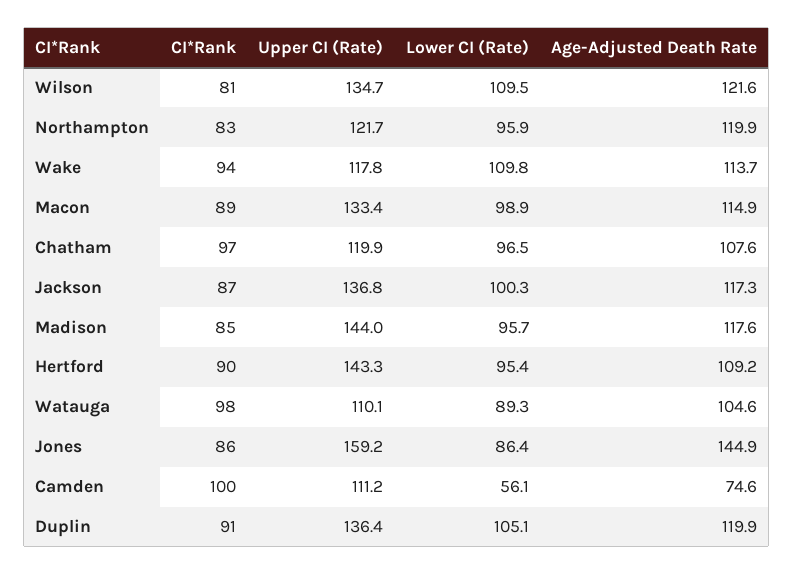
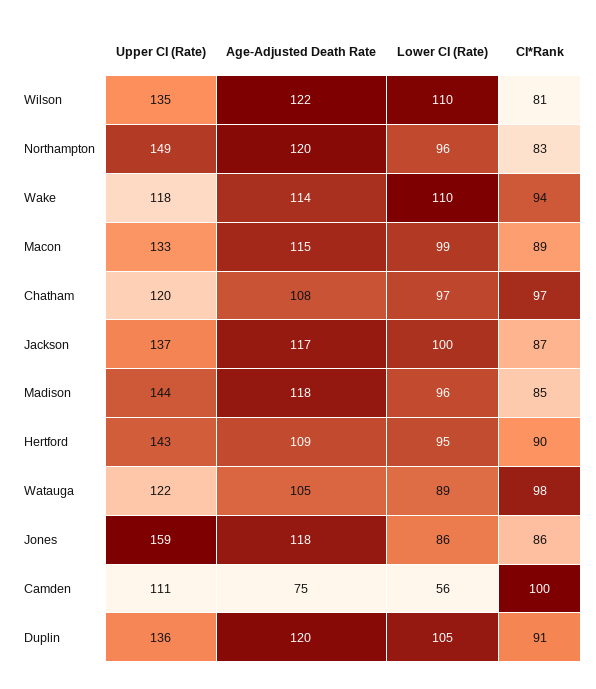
  {
    "CI*Rank": {
      "Wilson": 81,
      "Northampton": 83,
      "Wake": 94,
      "Macon": 89,
      "Chatham": 97,
      "Jackson": 87,
      "Madison": 85,
      "Hertford": 90,
      "Watauga": 98,
      "Jones": 86,
      "Camden": 100,
      "Duplin": 91
    },
    "Upper CI (Rate)": {
      "Wilson": 134.7,
-     "Northampton": 121.7,
+     "Northampton": 149,
      "Wake": 117.8,
      "Macon": 133.4,
      "Chatham": 119.9,
      "Jackson": 136.8,
      "Madison": 144,
      "Hertford": 143.3,
-     "Watauga": 110.1,
+     "Watauga": 122,
      "Jones": 159.2,
      "Camden": 111.2,
      "Duplin": 136.4
    },
    "Lower CI (Rate)": {
      "Wilson": 109.5,
      "Northampton": 95.9,
      "Wake": 109.8,
      "Macon": 98.9,
      "Chatham": 96.5,
      "Jackson": 100.3,
      "Madison": 95.7,
      "Hertford": 95.4,
      "Watauga": 89.3,
      "Jones": 86.4,
      "Camden": 56.1,
      "Duplin": 105.1
    },
    "Age-Adjusted Death Rate": {
      "Wilson": 121.6,
      "Northampton": 119.9,
      "Wake": 113.7,
      "Macon": 114.9,
      "Chatham": 107.6,
      "Jackson": 117.3,
      "Madison": 117.6,
      "Hertford": 109.2,
      "Watauga": 104.6,
-     "Jones": 144.9,
+     "Jones": 118,
      "Camden": 74.6,
      "Duplin": 119.9
    }
  }

